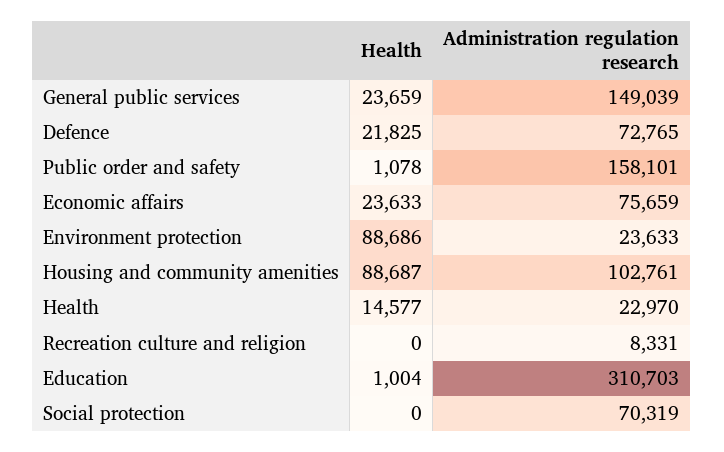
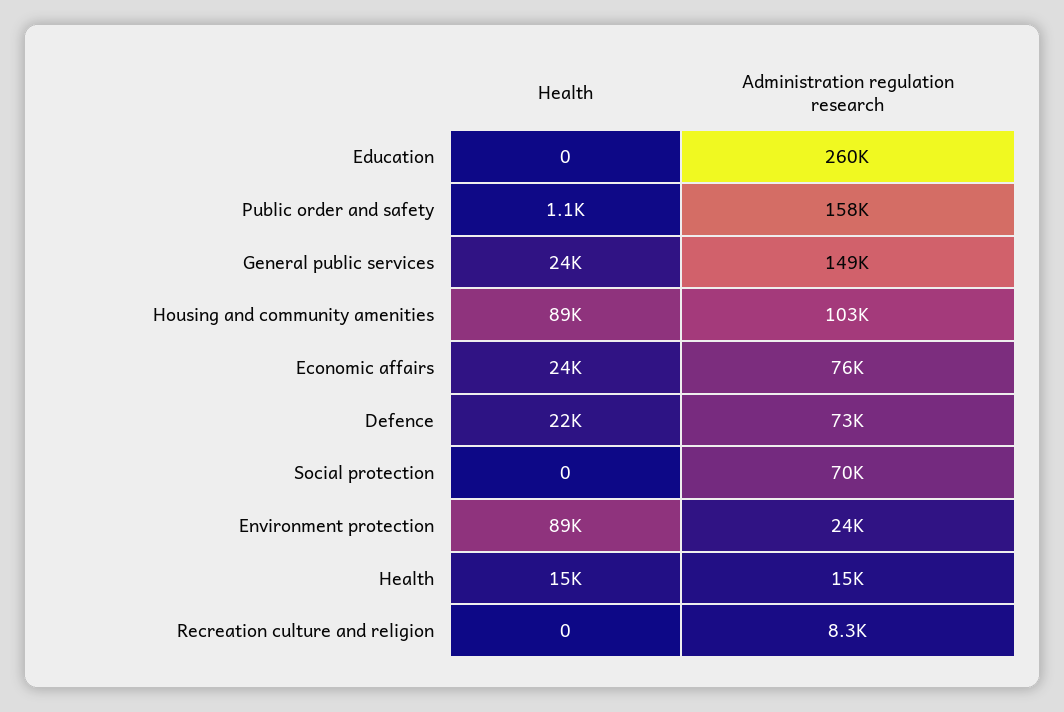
  {
    "Health": {
      "General public services": 23659,
      "Defence": 21825,
      "Public order and safety": 1078,
      "Economic affairs": 23633,
      "Environment protection": 88686,
      "Housing and community amenities": 88687,
      "Health": 14577,
      "Recreation culture and religion": 0,
-     "Education": 1004,
+     "Education": 0,
      "Social protection": 0
    },
    "Administration regulation research": {
      "General public services": 149039,
      "Defence": 72765,
      "Public order and safety": 158101,
      "Economic affairs": 75659,
      "Environment protection": 23633,
      "Housing and community amenities": 102761,
-     "Health": 22970,
+     "Health": 15000,
      "Recreation culture and religion": 8331,
-     "Education": 310703,
+     "Education": 260000,
      "Social protection": 70319
    }
  }

